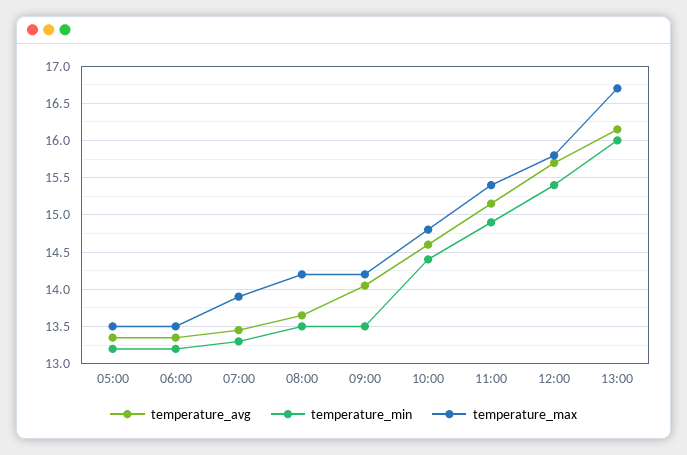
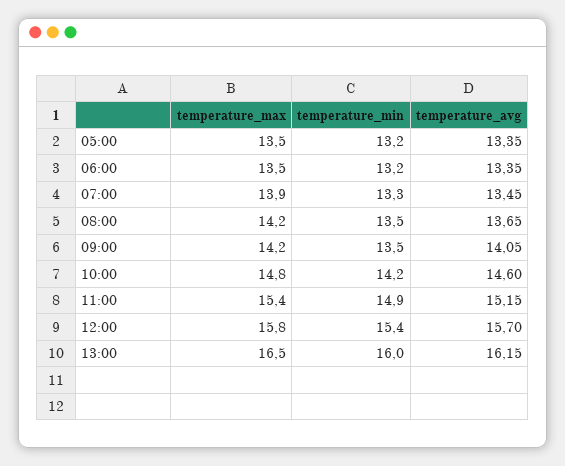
  {
    "temperature_avg": {
      "05:00": 13.35,
      "06:00": 13.35,
      "07:00": 13.45,
      "08:00": 13.65,
      "09:00": 14.05,
      "10:00": 14.6,
      "11:00": 15.15,
      "12:00": 15.7,
      "13:00": 16.15
    },
    "temperature_min": {
      "05:00": 13.2,
      "06:00": 13.2,
      "07:00": 13.3,
      "08:00": 13.5,
      "09:00": 13.5,
-     "10:00": 14.4,
+     "10:00": 14.2,
      "11:00": 14.9,
      "12:00": 15.4,
      "13:00": 16
    },
    "temperature_max": {
      "05:00": 13.5,
      "06:00": 13.5,
      "07:00": 13.9,
      "08:00": 14.2,
      "09:00": 14.2,
      "10:00": 14.8,
      "11:00": 15.4,
      "12:00": 15.8,
-     "13:00": 16.7
+     "13:00": 16.5
    }
  }

